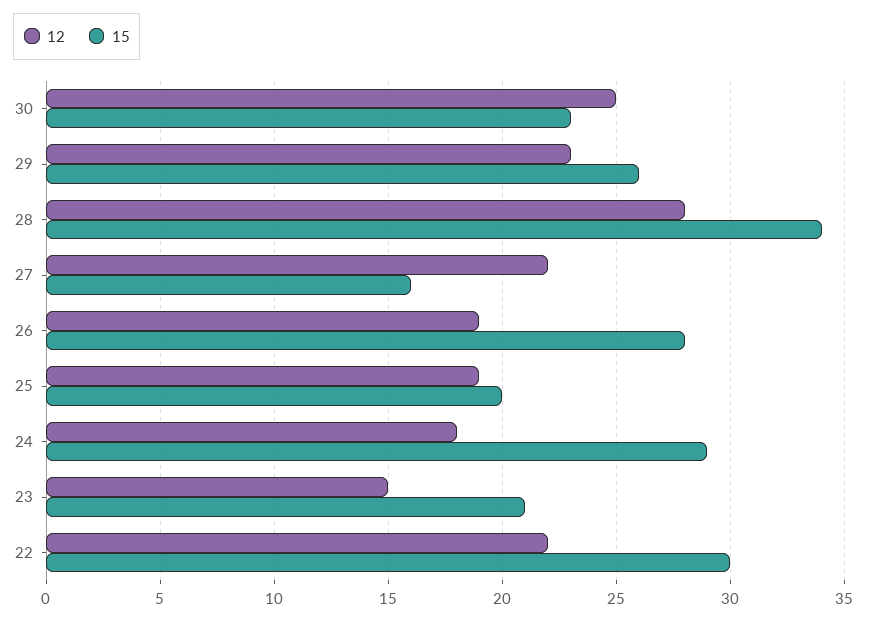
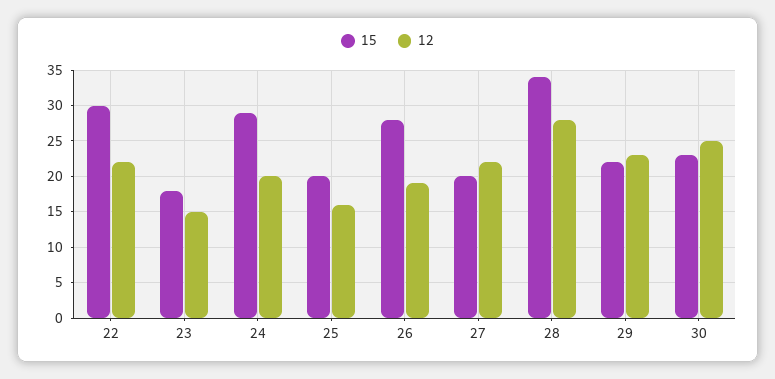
  {
    "12": {
      "30": 25,
      "29": 23,
      "28": 28,
      "27": 22,
      "26": 19,
-     "25": 19,
+     "25": 16,
-     "24": 18,
+     "24": 20,
      "23": 15,
      "22": 22
    },
    "15": {
      "30": 23,
-     "29": 26,
+     "29": 22,
      "28": 34,
-     "27": 16,
+     "27": 20,
      "26": 28,
      "25": 20,
      "24": 29,
-     "23": 21,
+     "23": 18,
      "22": 30
    }
  }

